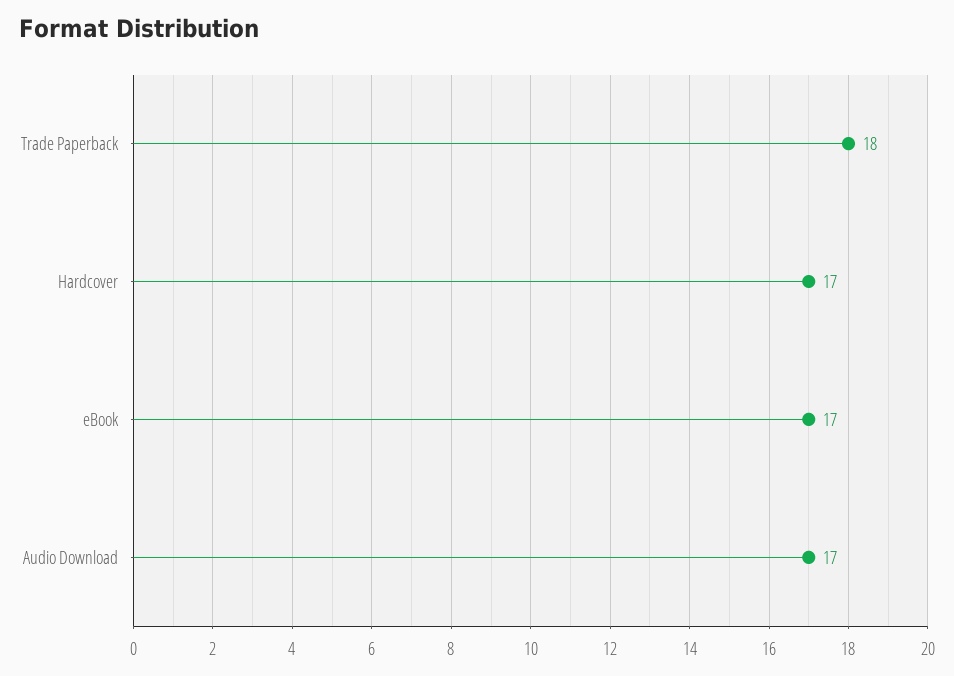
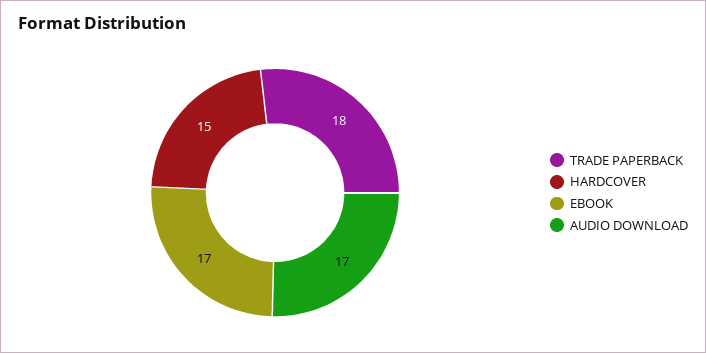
  {
    "Trade Paperback": 18,
-   "Hardcover": 17,
+   "Hardcover": 15,
    "eBook": 17,
    "Audio Download": 17
  }

